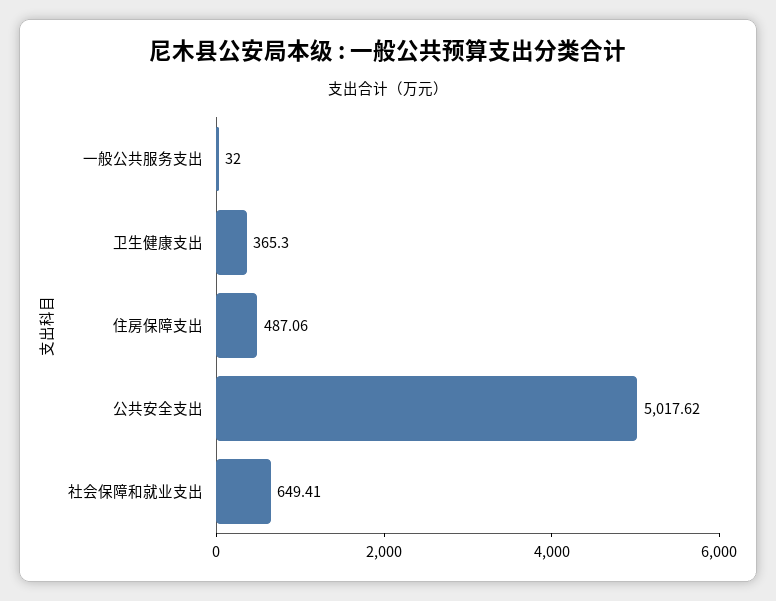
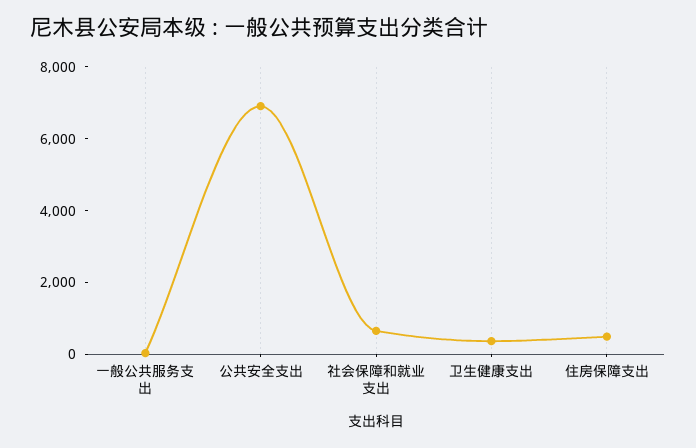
  {
    "一般公共服务支出": 32,
    "卫生健康支出": 365.3,
    "住房保障支出": 487.06,
-   "公共安全支出": 5017.62,
+   "公共安全支出": 7000,
    "社会保障和就业支出": 649.41
  }

